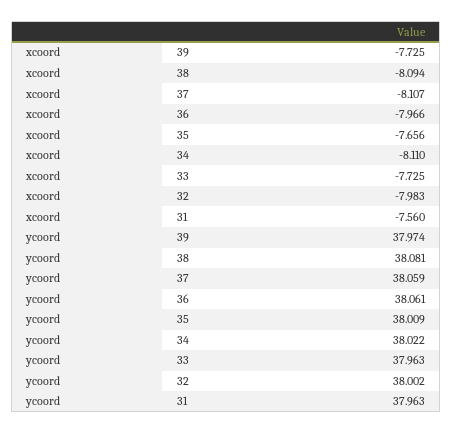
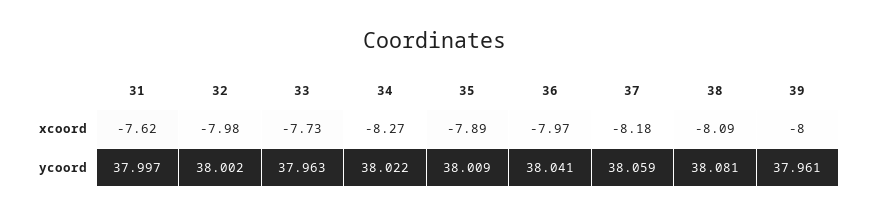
  {
    "xcoord": {
-     "39": -7.725,
+     "39": -8,
      "38": -8.094,
-     "37": -8.107,
+     "37": -8.18,
      "36": -7.966,
-     "35": -7.656,
+     "35": -7.89,
-     "34": -8.11,
+     "34": -8.27,
      "33": -7.725,
      "32": -7.983,
-     "31": -7.56
+     "31": -7.62
    },
    "ycoord": {
-     "39": 37.974,
+     "39": 37.961,
      "38": 38.081,
      "37": 38.059,
-     "36": 38.061,
+     "36": 38.041,
      "35": 38.009,
      "34": 38.022,
      "33": 37.963,
      "32": 38.002,
-     "31": 37.963
+     "31": 37.997
    }
  }

